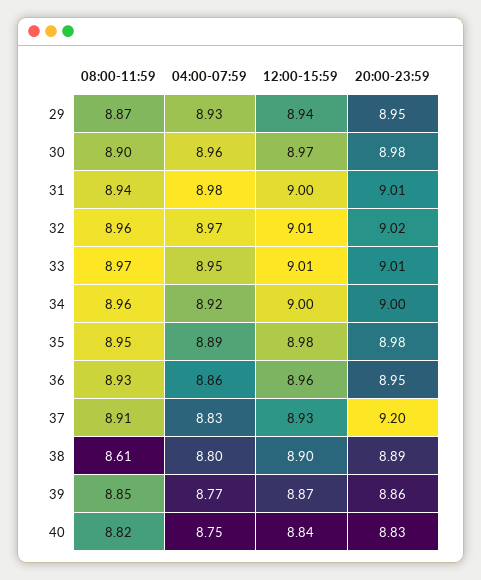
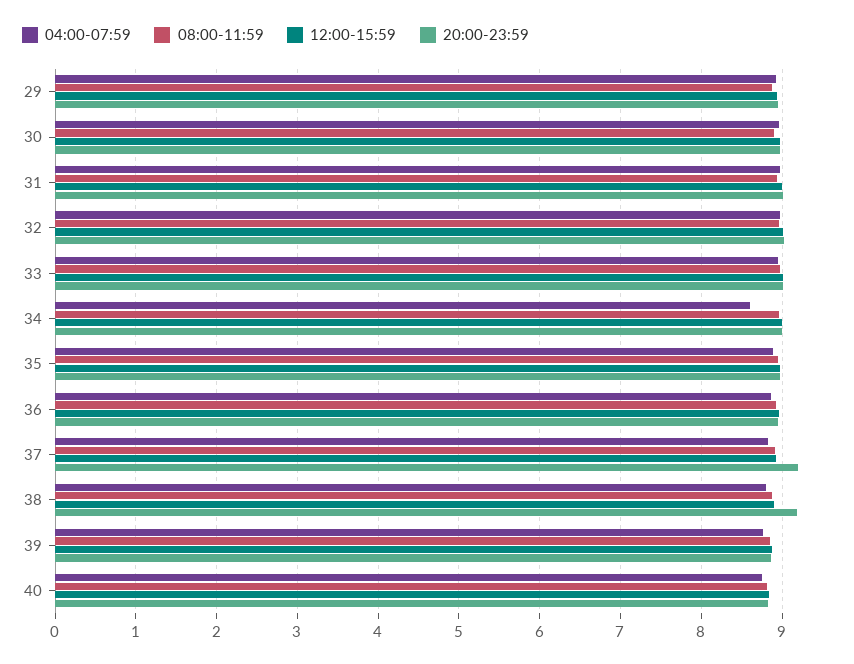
  {
    "08:00-11:59": {
      "29": 8.87,
      "30": 8.9,
      "31": 8.94,
      "32": 8.96,
      "33": 8.97,
      "34": 8.96,
      "35": 8.95,
      "36": 8.93,
      "37": 8.91,
-     "38": 8.61,
+     "38": 8.9,
      "39": 8.85,
      "40": 8.82
    },
    "04:00-07:59": {
      "29": 8.93,
      "30": 8.96,
      "31": 8.98,
      "32": 8.97,
      "33": 8.95,
-     "34": 8.92,
+     "34": 8.6,
      "35": 8.89,
      "36": 8.86,
      "37": 8.83,
      "38": 8.8,
      "39": 8.77,
      "40": 8.75
    },
    "12:00-15:59": {
      "29": 8.94,
      "30": 8.97,
      "31": 9,
      "32": 9.01,
      "33": 9.01,
      "34": 9,
      "35": 8.98,
      "36": 8.96,
      "37": 8.93,
      "38": 8.9,
      "39": 8.87,
      "40": 8.84
    },
    "20:00-23:59": {
      "29": 8.95,
      "30": 8.98,
      "31": 9.01,
      "32": 9.02,
      "33": 9.01,
      "34": 9,
      "35": 8.98,
      "36": 8.95,
      "37": 9.2,
-     "38": 8.89,
+     "38": 9.2,
      "39": 8.86,
      "40": 8.83
    }
  }

